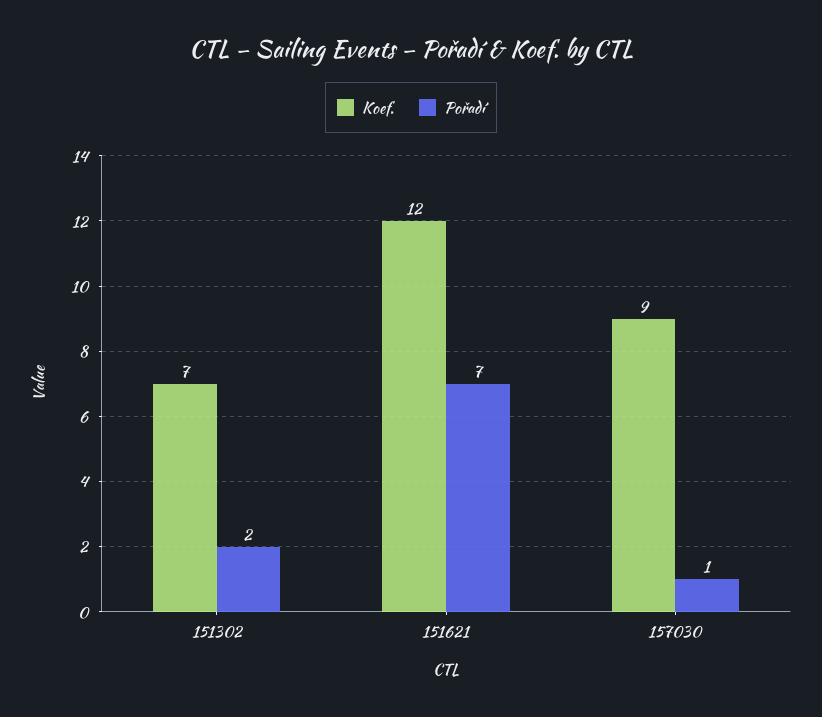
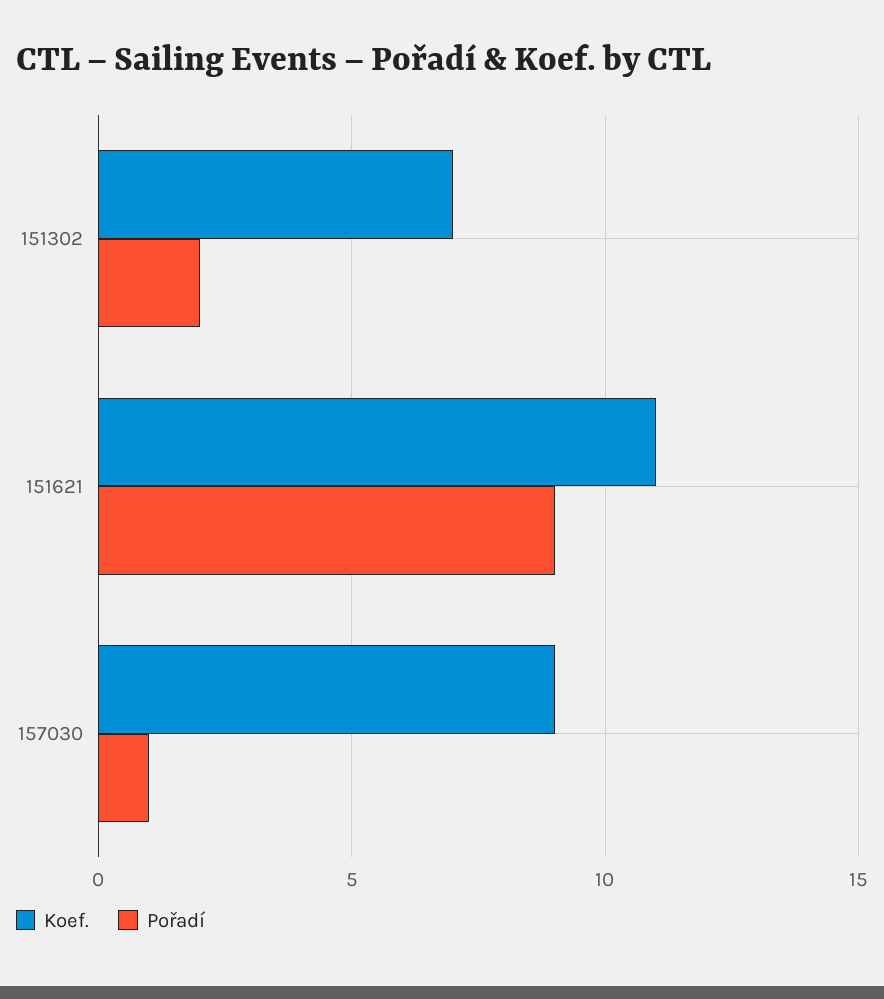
  {
    "Koef.": {
      "151302": 7,
-     "151621": 12,
+     "151621": 11,
      "157030": 9
    },
    "Pořadí": {
      "151302": 2,
-     "151621": 7,
+     "151621": 9,
      "157030": 1
    }
  }

